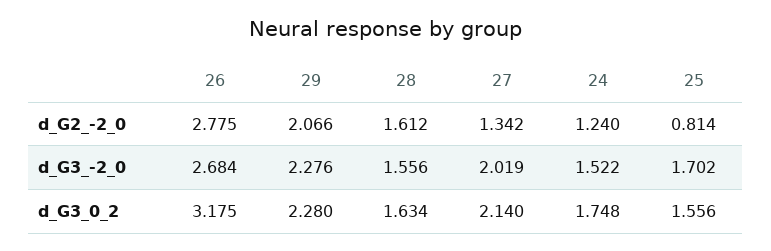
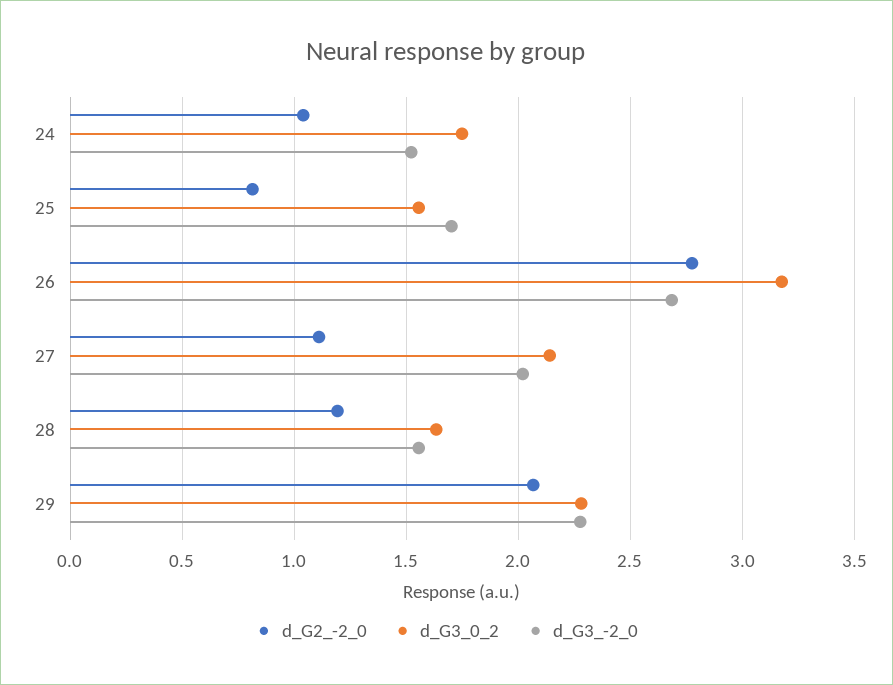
  {
    "d_G2_-2_0": {
      "26": 2.775,
      "29": 2.066,
-     "28": 1.612,
+     "28": 1.2,
-     "27": 1.342,
+     "27": 1.1,
-     "24": 1.24,
+     "24": 1.05,
      "25": 0.814
    },
    "d_G3_-2_0": {
      "26": 2.684,
      "29": 2.276,
      "28": 1.556,
      "27": 2.019,
      "24": 1.522,
      "25": 1.702
    },
    "d_G3_0_2": {
      "26": 3.175,
      "29": 2.28,
      "28": 1.634,
      "27": 2.14,
      "24": 1.748,
      "25": 1.556
    }
  }

